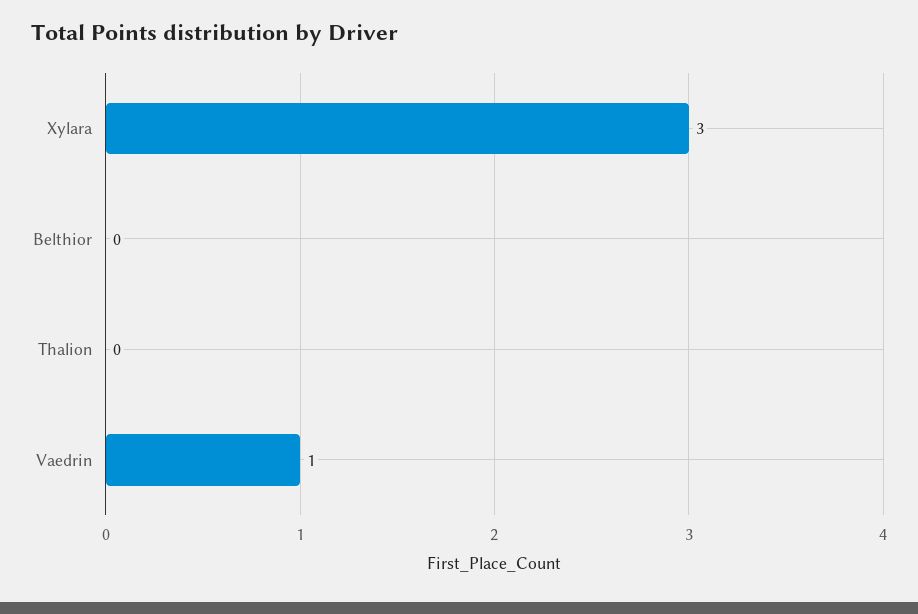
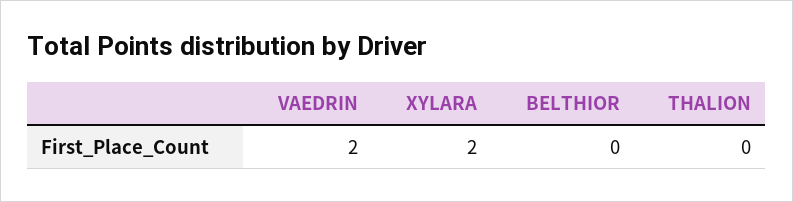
  {
-   "Xylara": 3,
+   "Xylara": 2,
    "Belthior": 0,
    "Thalion": 0,
-   "Vaedrin": 1
+   "Vaedrin": 2
  }

